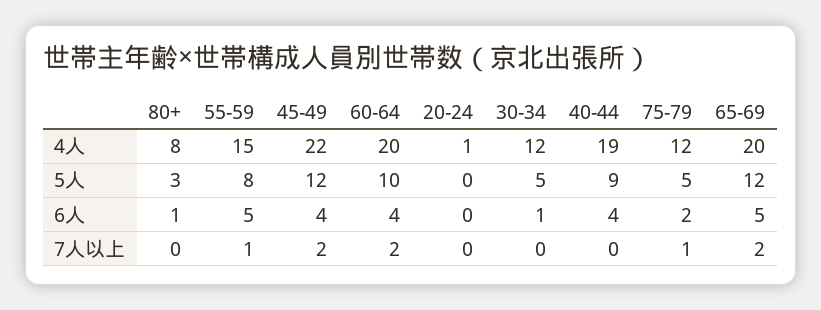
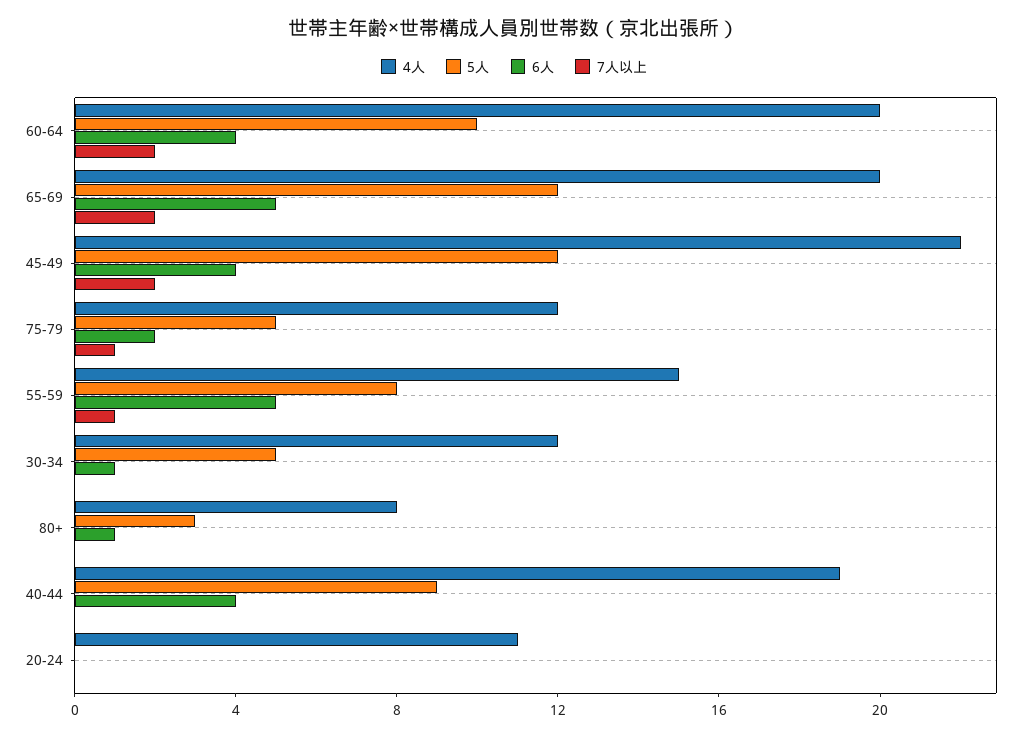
  {
    "4人": {
      "80+": 8,
      "55-59": 15,
      "45-49": 22,
      "60-64": 20,
-     "20-24": 1,
+     "20-24": 11,
      "30-34": 12,
      "40-44": 19,
      "75-79": 12,
      "65-69": 20
    },
    "5人": {
      "80+": 3,
      "55-59": 8,
      "45-49": 12,
      "60-64": 10,
      "20-24": 0,
      "30-34": 5,
      "40-44": 9,
      "75-79": 5,
      "65-69": 12
    },
    "6人": {
      "80+": 1,
      "55-59": 5,
      "45-49": 4,
      "60-64": 4,
      "20-24": 0,
      "30-34": 1,
      "40-44": 4,
      "75-79": 2,
      "65-69": 5
    },
    "7人以上": {
      "80+": 0,
      "55-59": 1,
      "45-49": 2,
      "60-64": 2,
      "20-24": 0,
      "30-34": 0,
      "40-44": 0,
      "75-79": 1,
      "65-69": 2
    }
  }

